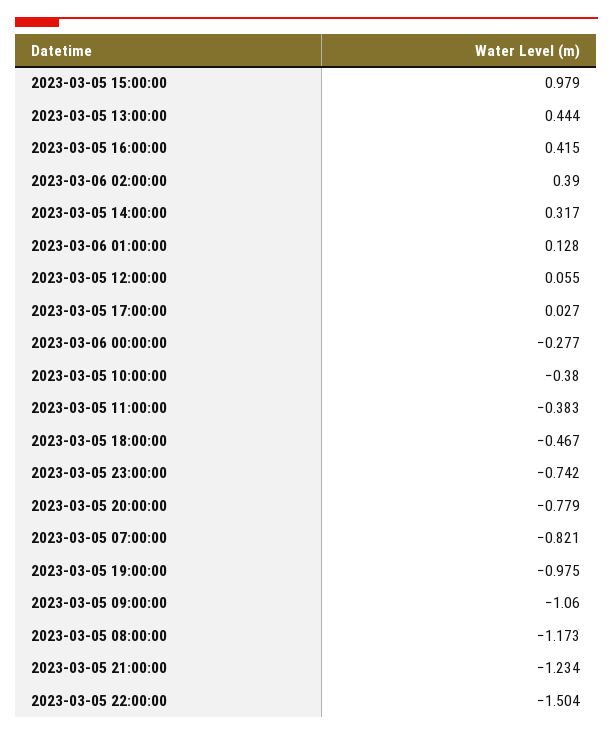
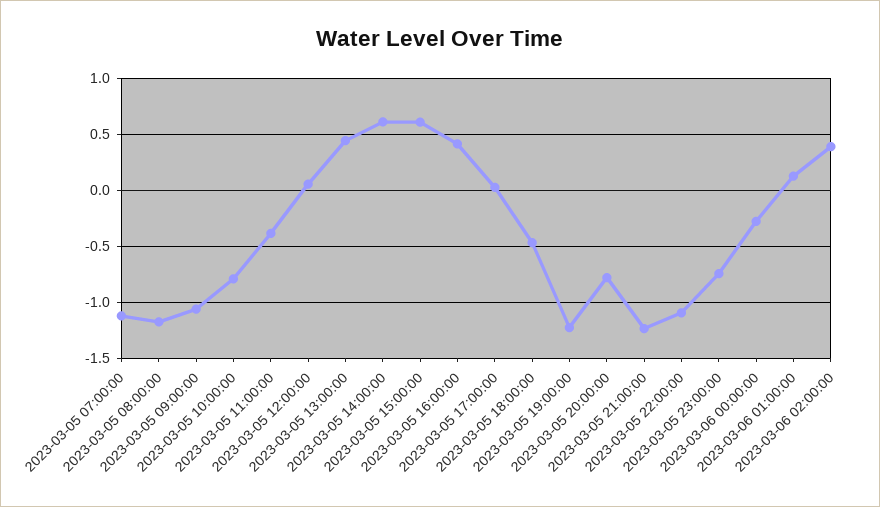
  {
-   "2023-03-05 15:00:00": 0.979,
+   "2023-03-05 15:00:00": 0.6,
    "2023-03-05 13:00:00": 0.444,
    "2023-03-05 16:00:00": 0.415,
    "2023-03-06 02:00:00": 0.39,
-   "2023-03-05 14:00:00": 0.317,
+   "2023-03-05 14:00:00": 0.6,
    "2023-03-06 01:00:00": 0.128,
    "2023-03-05 12:00:00": 0.055,
    "2023-03-05 17:00:00": 0.027,
    "2023-03-06 00:00:00": -0.277,
-   "2023-03-05 10:00:00": -0.38,
+   "2023-03-05 10:00:00": -0.8,
    "2023-03-05 11:00:00": -0.383,
    "2023-03-05 18:00:00": -0.467,
    "2023-03-05 23:00:00": -0.742,
    "2023-03-05 20:00:00": -0.779,
-   "2023-03-05 07:00:00": -0.821,
+   "2023-03-05 07:00:00": -1.1,
-   "2023-03-05 19:00:00": -0.975,
+   "2023-03-05 19:00:00": -1.2,
    "2023-03-05 09:00:00": -1.06,
    "2023-03-05 08:00:00": -1.173,
    "2023-03-05 21:00:00": -1.234,
-   "2023-03-05 22:00:00": -1.504
+   "2023-03-05 22:00:00": -1.1
  }

